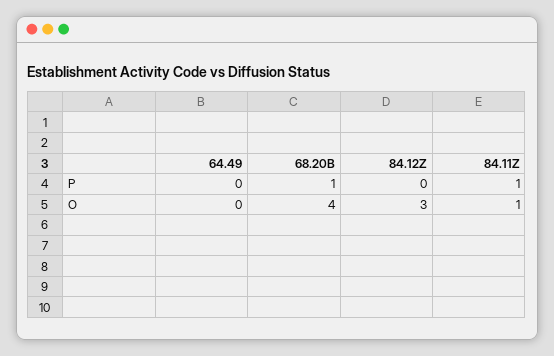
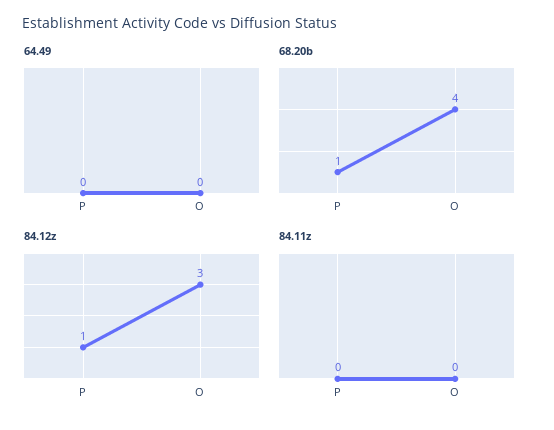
  {
    "64.49": {
      "P": 0,
      "O": 0
    },
    "68.20B": {
      "P": 1,
      "O": 4
    },
    "84.12Z": {
-     "P": 0,
+     "P": 1,
      "O": 3
    },
    "84.11Z": {
-     "P": 1,
+     "P": 0,
-     "O": 1
+     "O": 0
    }
  }

